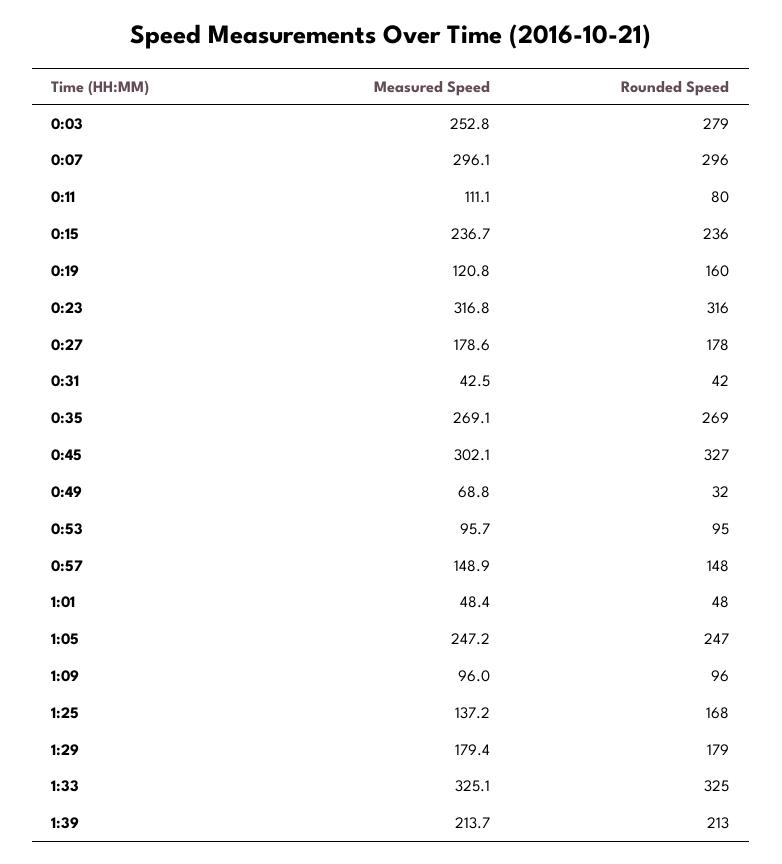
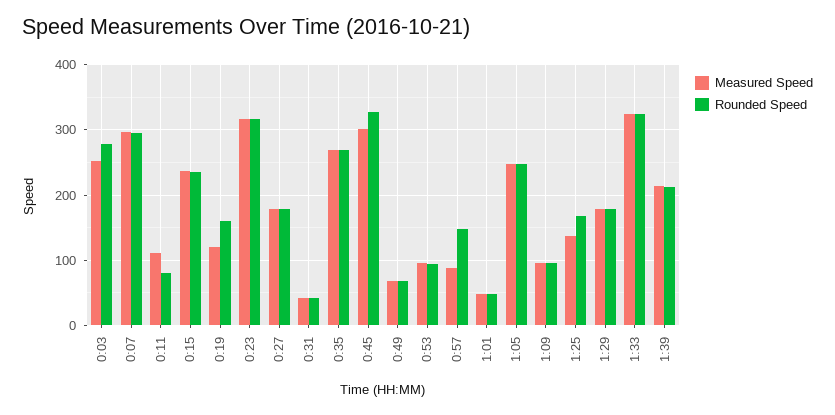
  {
    "Measured Speed": {
      "0:03": 252.8,
      "0:07": 296.1,
      "0:11": 111.1,
      "0:15": 236.7,
      "0:19": 120.8,
      "0:23": 316.8,
      "0:27": 178.6,
      "0:31": 42.5,
      "0:35": 269.1,
      "0:45": 302.1,
      "0:49": 68.8,
      "0:53": 95.7,
-     "0:57": 148.9,
+     "0:57": 90,
      "1:01": 48.4,
      "1:05": 247.2,
      "1:09": 96,
      "1:25": 137.2,
      "1:29": 179.4,
      "1:33": 325.1,
      "1:39": 213.7
    },
    "Rounded Speed": {
      "0:03": 279,
      "0:07": 296,
      "0:11": 80,
      "0:15": 236,
      "0:19": 160,
      "0:23": 316,
      "0:27": 178,
      "0:31": 42,
      "0:35": 269,
      "0:45": 327,
-     "0:49": 32,
+     "0:49": 70,
      "0:53": 95,
      "0:57": 148,
      "1:01": 48,
      "1:05": 247,
      "1:09": 96,
      "1:25": 168,
      "1:29": 179,
      "1:33": 325,
      "1:39": 213
    }
  }

